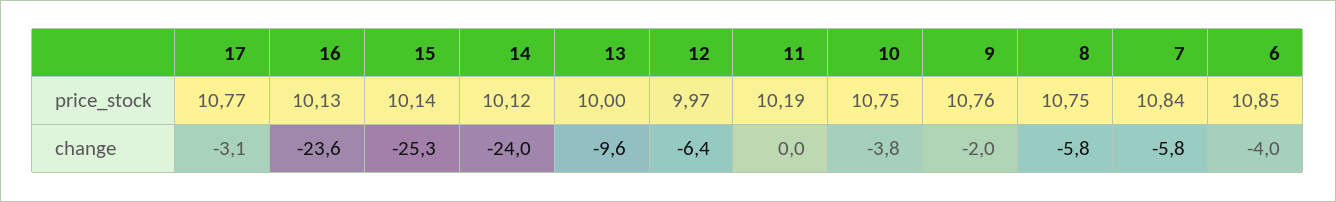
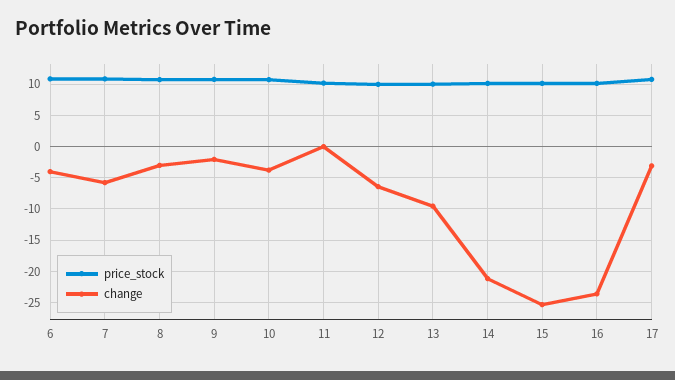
  {
    "price_stock": {
      "17": 10.77,
      "16": 10.13,
      "15": 10.14,
      "14": 10.12,
      "13": 10,
      "12": 9.97,
      "11": 10.19,
      "10": 10.75,
      "9": 10.76,
      "8": 10.75,
      "7": 10.84,
      "6": 10.85
    },
    "change": {
      "17": -3.1,
      "16": -23.6,
      "15": -25.3,
-     "14": -24,
+     "14": -21,
      "13": -9.6,
      "12": -6.4,
      "11": 0,
      "10": -3.8,
      "9": -2,
-     "8": -5.8,
+     "8": -3,
      "7": -5.8,
      "6": -4
    }
  }

